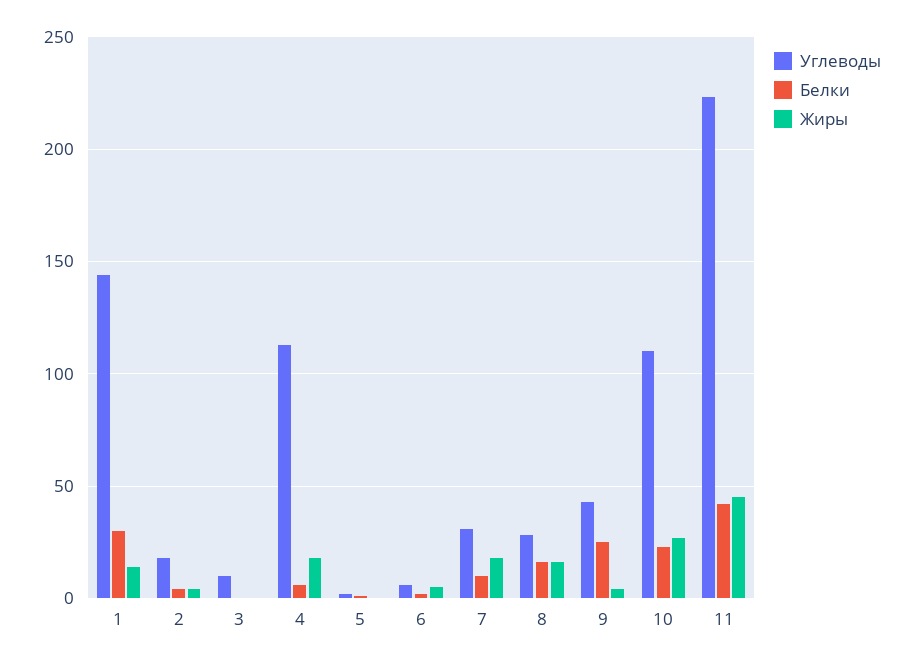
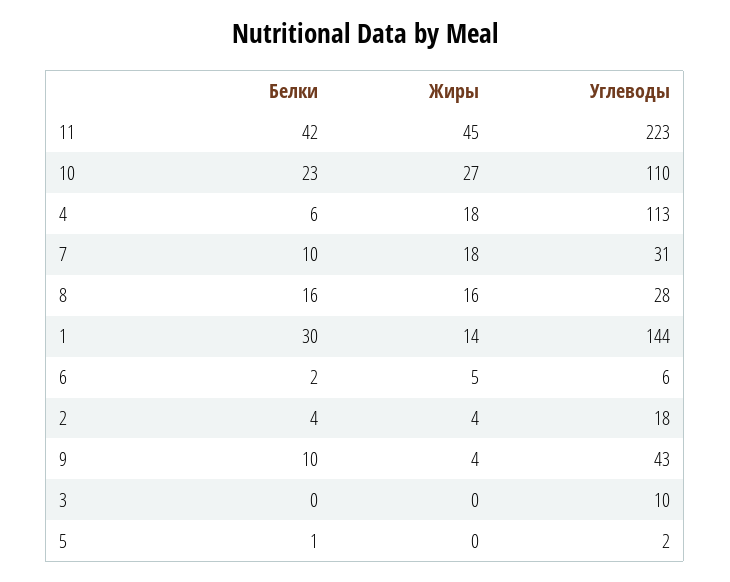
  {
    "Углеводы": {
      "1": 144,
      "2": 18,
      "3": 10,
      "4": 113,
      "5": 2,
      "6": 6,
      "7": 31,
      "8": 28,
      "9": 43,
      "10": 110,
      "11": 223
    },
    "Белки": {
      "1": 30,
      "2": 4,
      "3": 0,
      "4": 6,
      "5": 1,
      "6": 2,
      "7": 10,
      "8": 16,
-     "9": 25,
+     "9": 10,
      "10": 23,
      "11": 42
    },
    "Жиры": {
      "1": 14,
      "2": 4,
      "3": 0,
      "4": 18,
      "5": 0,
      "6": 5,
      "7": 18,
      "8": 16,
      "9": 4,
      "10": 27,
      "11": 45
    }
  }

